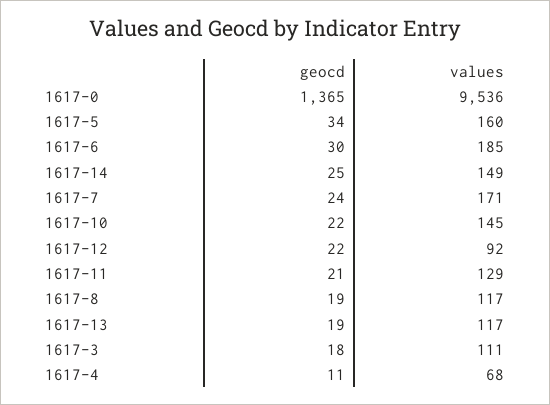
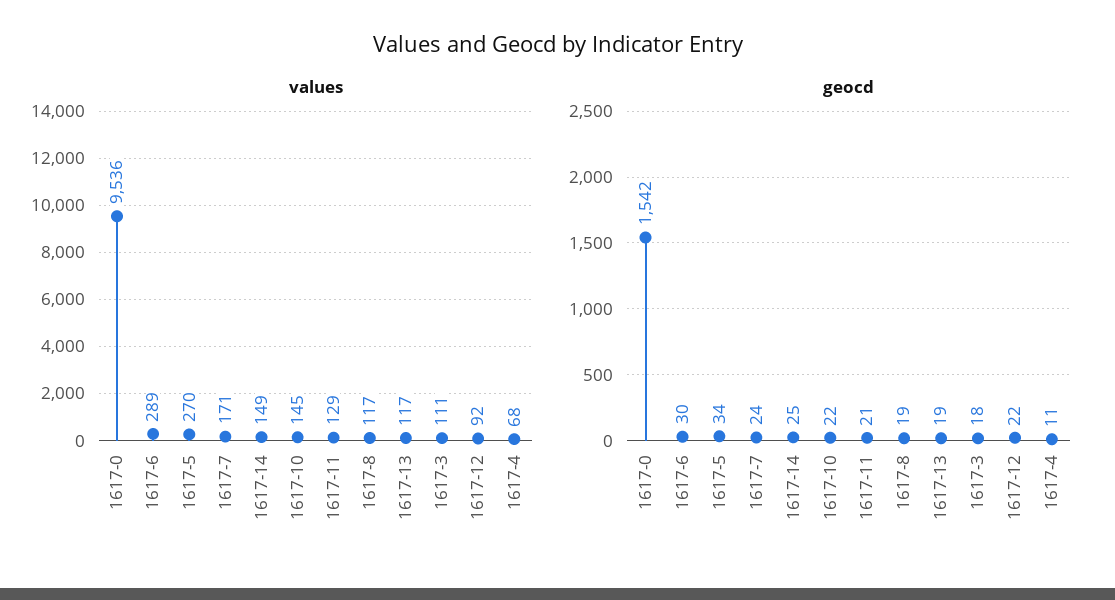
  {
    "geocd": {
-     "1617-0": 1365,
+     "1617-0": 1542,
      "1617-5": 34,
      "1617-6": 30,
      "1617-14": 25,
      "1617-7": 24,
      "1617-10": 22,
      "1617-12": 22,
      "1617-11": 21,
      "1617-8": 19,
      "1617-13": 19,
      "1617-3": 18,
      "1617-4": 11
    },
    "values": {
      "1617-0": 9536,
-     "1617-5": 160,
+     "1617-5": 270,
-     "1617-6": 185,
+     "1617-6": 289,
      "1617-14": 149,
      "1617-7": 171,
      "1617-10": 145,
      "1617-12": 92,
      "1617-11": 129,
      "1617-8": 117,
      "1617-13": 117,
      "1617-3": 111,
      "1617-4": 68
    }
  }

